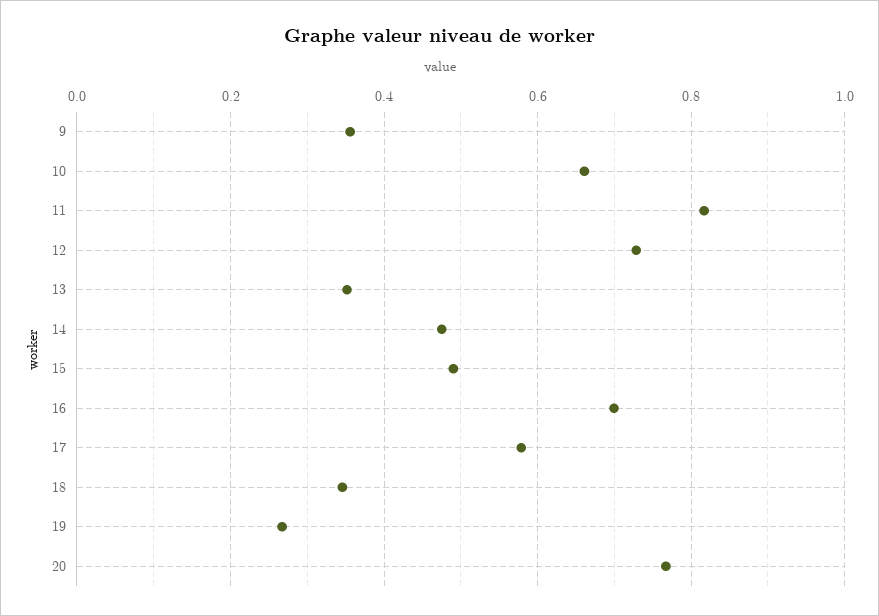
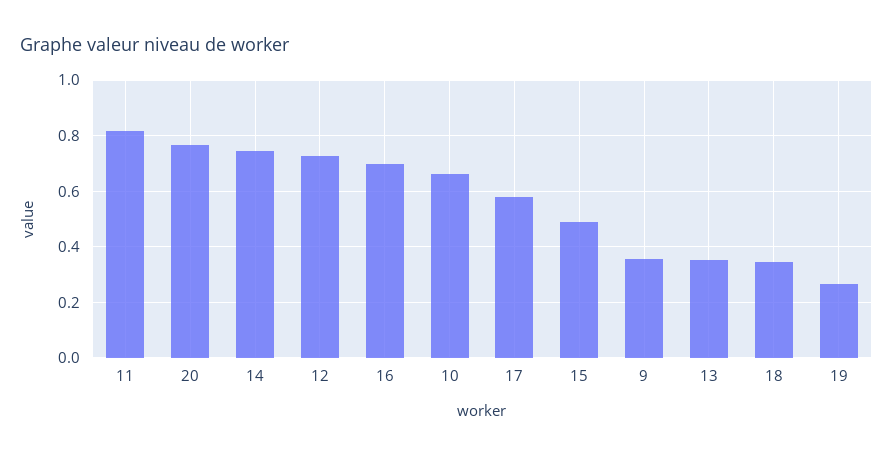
  {
    "9": 0.36,
    "10": 0.66,
    "11": 0.82,
    "12": 0.72,
    "13": 0.36,
-   "14": 0.48,
+   "14": 0.75,
    "15": 0.5,
    "16": 0.7,
    "17": 0.58,
    "18": 0.34,
    "19": 0.26,
    "20": 0.76
  }

